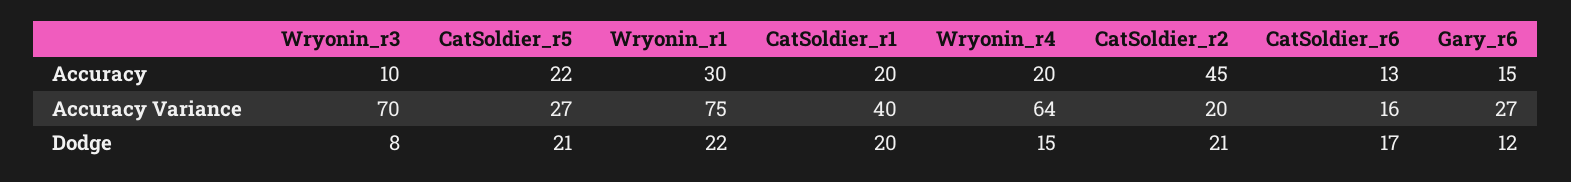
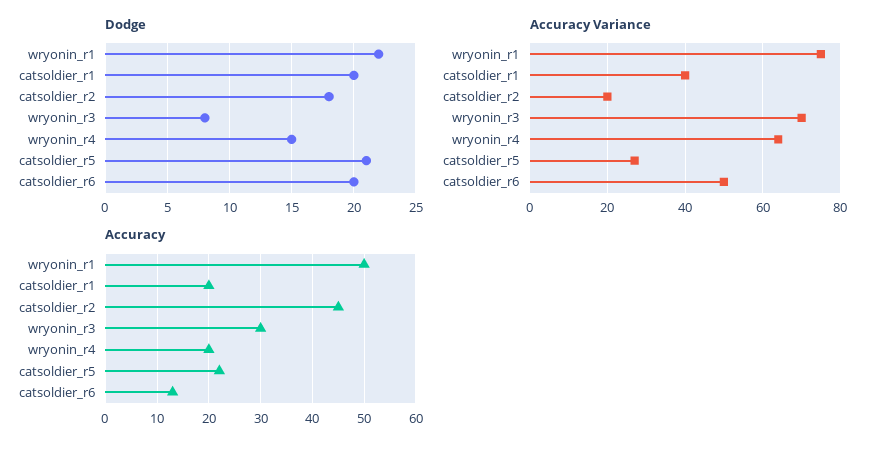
  {
    "Accuracy": {
-     "Wryonin_r3": 10,
+     "Wryonin_r3": 30,
      "CatSoldier_r5": 22,
-     "Wryonin_r1": 30,
+     "Wryonin_r1": 50,
      "CatSoldier_r1": 20,
      "Wryonin_r4": 20,
      "CatSoldier_r2": 45,
-     "CatSoldier_r6": 13,
+     "CatSoldier_r6": 13
-     "Gary_r6": 15
    },
    "Accuracy Variance": {
      "Wryonin_r3": 70,
      "CatSoldier_r5": 27,
      "Wryonin_r1": 75,
      "CatSoldier_r1": 40,
      "Wryonin_r4": 64,
      "CatSoldier_r2": 20,
-     "CatSoldier_r6": 16,
+     "CatSoldier_r6": 50
-     "Gary_r6": 27
    },
    "Dodge": {
      "Wryonin_r3": 8,
      "CatSoldier_r5": 21,
      "Wryonin_r1": 22,
      "CatSoldier_r1": 20,
      "Wryonin_r4": 15,
-     "CatSoldier_r2": 21,
+     "CatSoldier_r2": 18,
-     "CatSoldier_r6": 17,
+     "CatSoldier_r6": 20
-     "Gary_r6": 12
    }
  }

